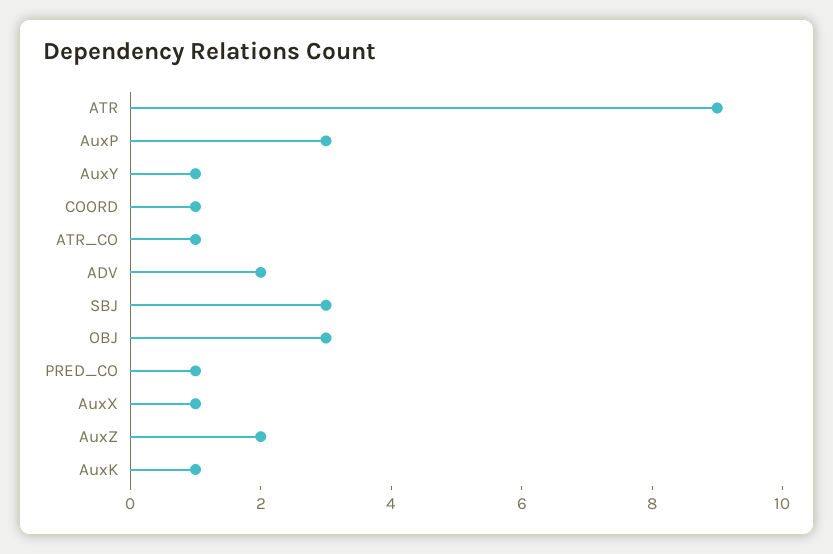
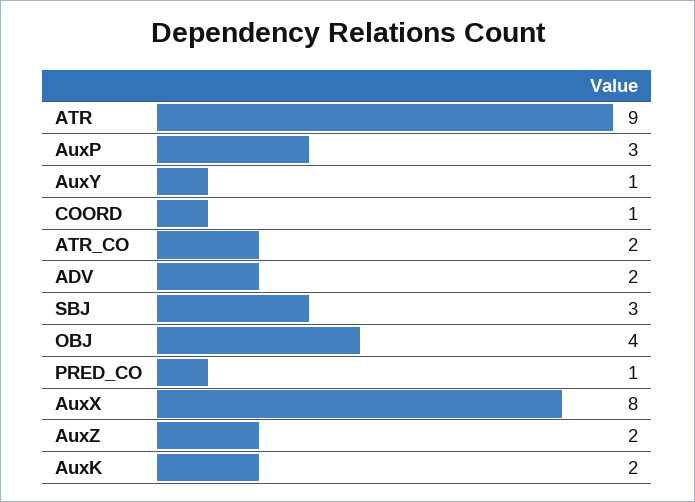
  {
    "ATR": 9,
    "AuxP": 3,
    "AuxY": 1,
    "COORD": 1,
-   "ATR_CO": 1,
+   "ATR_CO": 2,
    "ADV": 2,
    "SBJ": 3,
-   "OBJ": 3,
+   "OBJ": 4,
    "PRED_CO": 1,
-   "AuxX": 1,
+   "AuxX": 8,
    "AuxZ": 2,
-   "AuxK": 1
+   "AuxK": 2
  }

